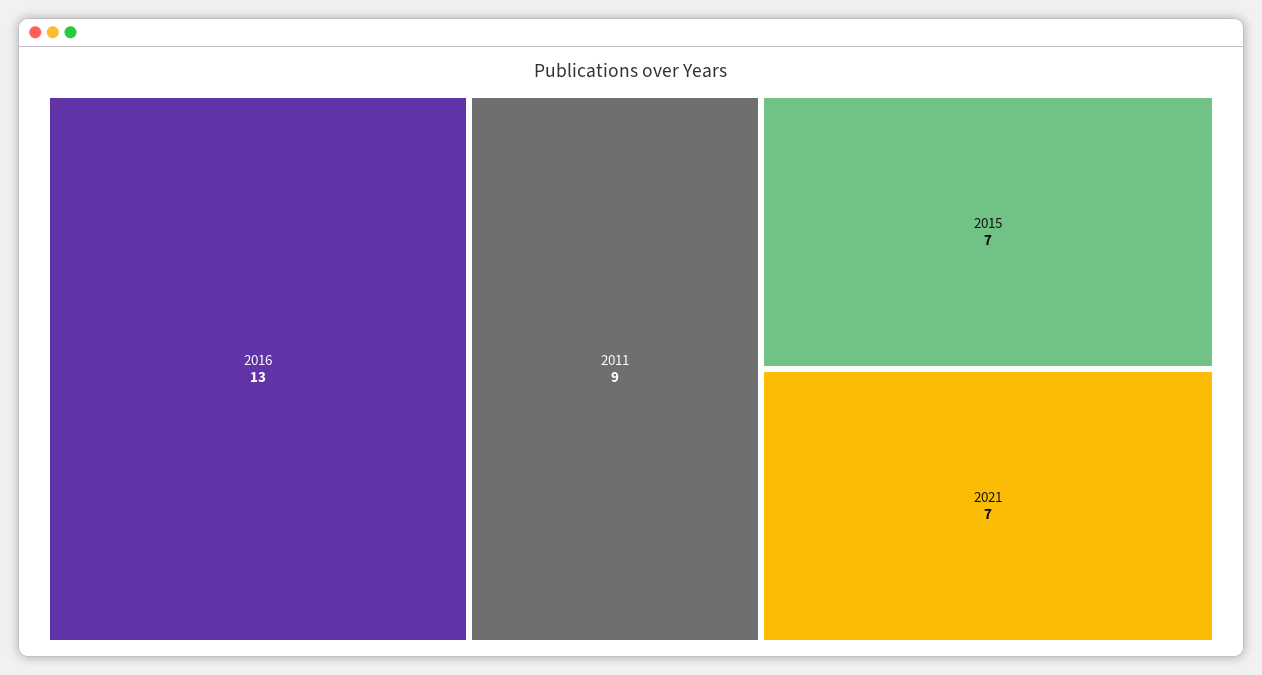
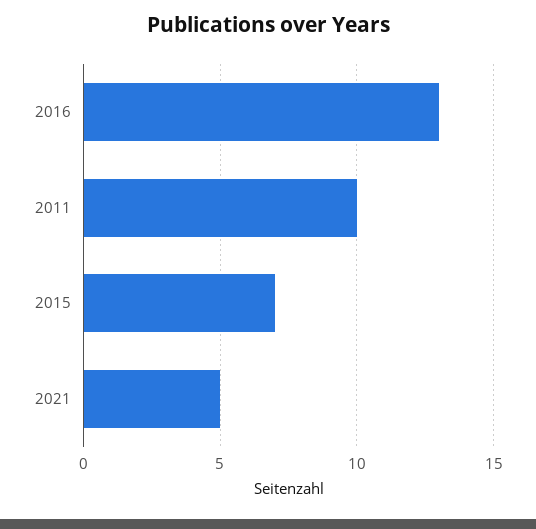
  {
    "2016": 13,
-   "2011": 9,
+   "2011": 10,
    "2015": 7,
-   "2021": 7
+   "2021": 5
  }

